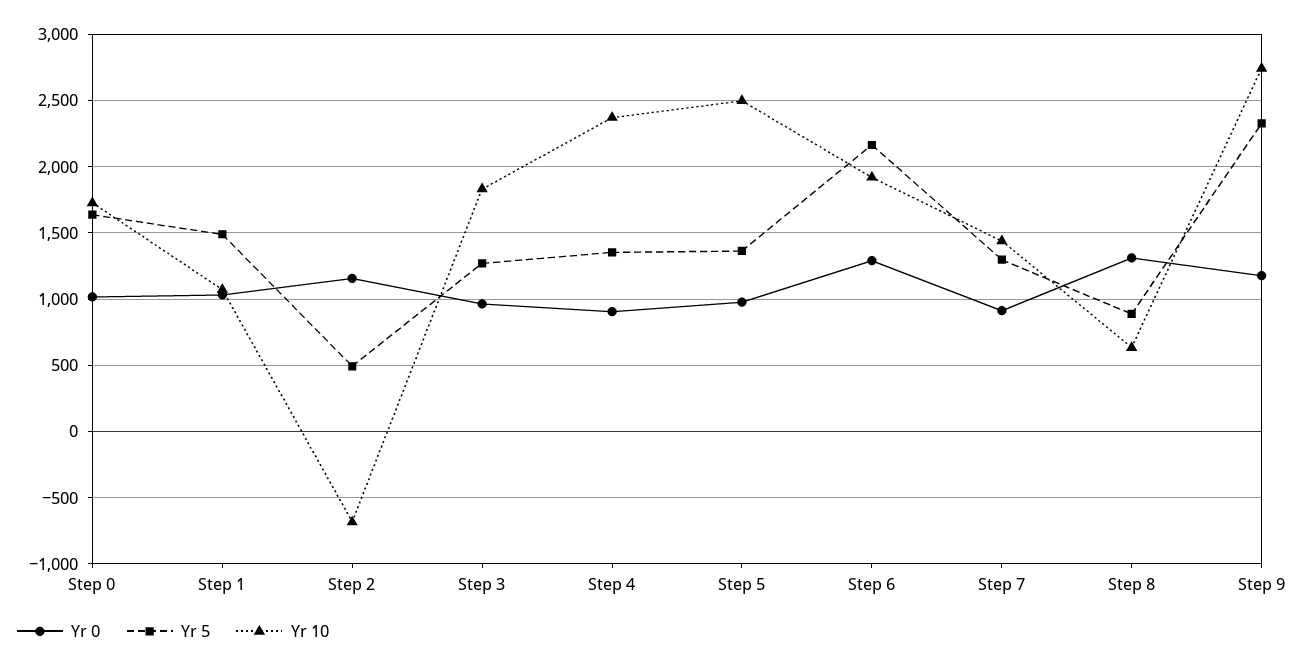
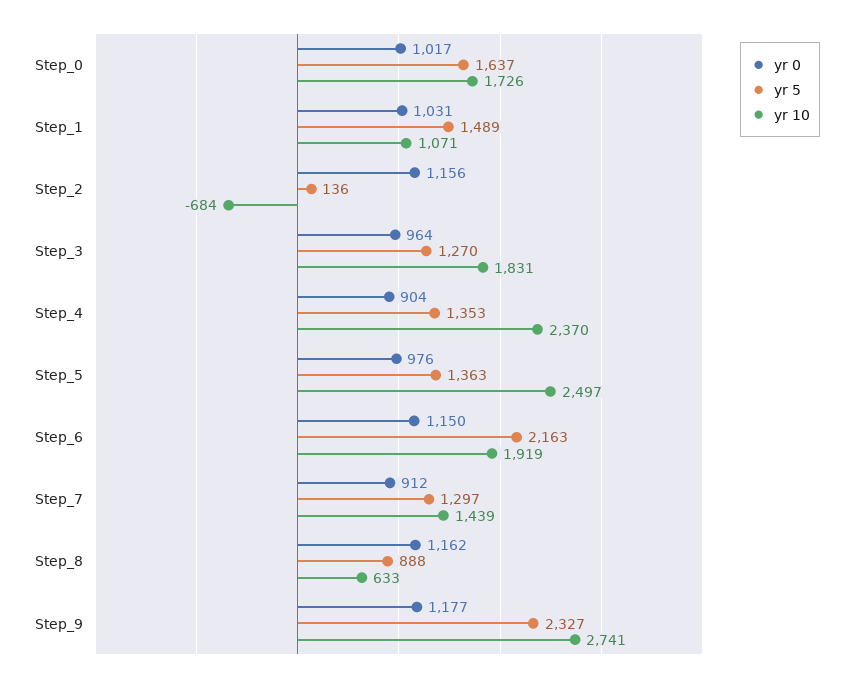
  {
    "Yr 0": {
      "Step 0": 1017,
      "Step 1": 1031,
      "Step 2": 1156,
      "Step 3": 964,
      "Step 4": 904,
      "Step 5": 976,
-     "Step 6": 1300,
+     "Step 6": 1150,
      "Step 7": 912,
-     "Step 8": 1300,
+     "Step 8": 1162,
      "Step 9": 1177
    },
    "Yr 5": {
      "Step 0": 1637,
      "Step 1": 1489,
-     "Step 2": 500,
+     "Step 2": 136,
      "Step 3": 1270,
      "Step 4": 1353,
      "Step 5": 1363,
      "Step 6": 2163,
      "Step 7": 1297,
      "Step 8": 888,
      "Step 9": 2327
    },
    "Yr 10": {
      "Step 0": 1726,
      "Step 1": 1071,
      "Step 2": -684,
      "Step 3": 1831,
      "Step 4": 2370,
      "Step 5": 2497,
      "Step 6": 1919,
      "Step 7": 1439,
      "Step 8": 633,
      "Step 9": 2741
    }
  }

